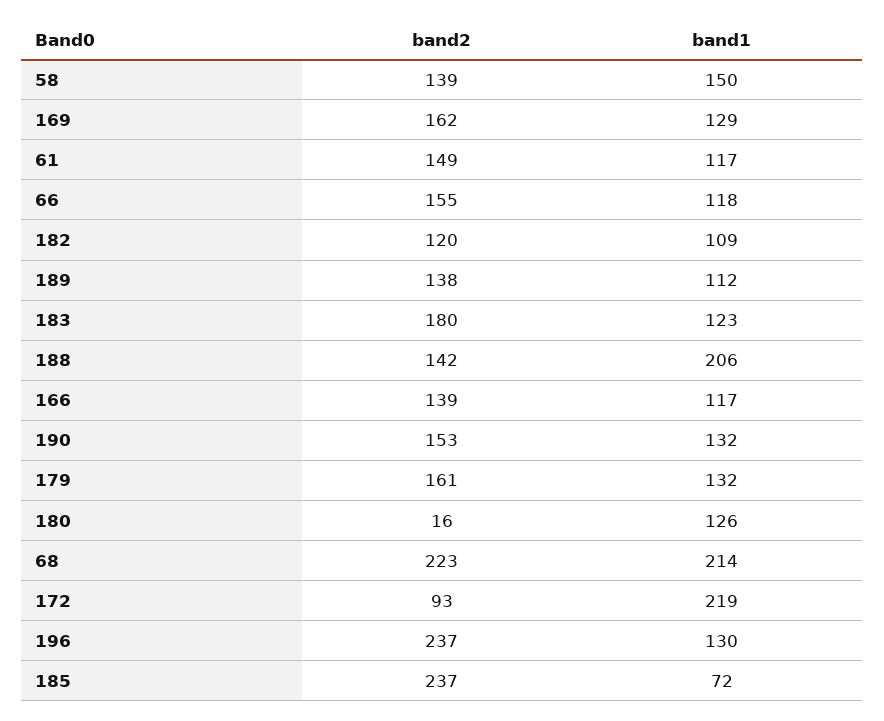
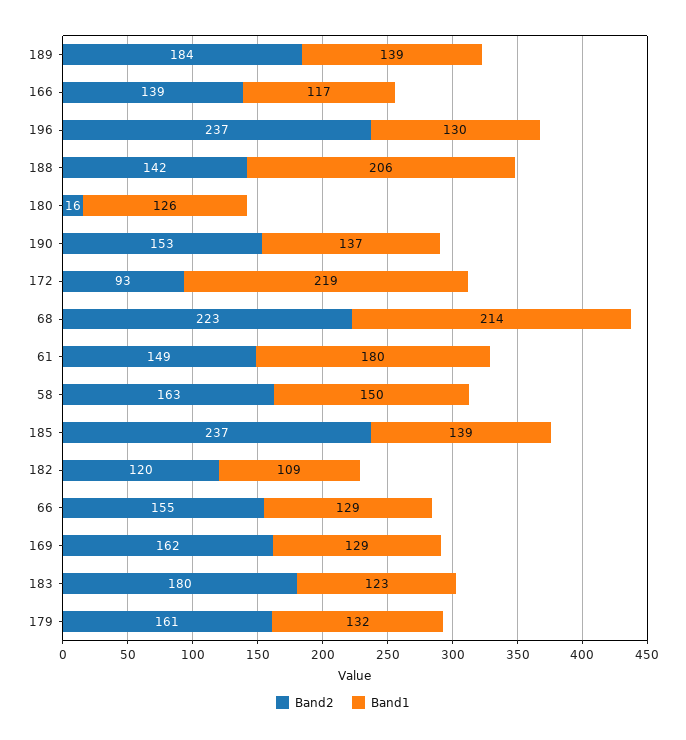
  {
    "band2": {
-     "58": 139,
+     "58": 163,
      "169": 162,
      "61": 149,
      "66": 155,
      "182": 120,
-     "189": 138,
+     "189": 184,
      "183": 180,
      "188": 142,
      "166": 139,
      "190": 153,
      "179": 161,
      "180": 16,
      "68": 223,
      "172": 93,
      "196": 237,
      "185": 237
    },
    "band1": {
      "58": 150,
      "169": 129,
-     "61": 117,
+     "61": 180,
-     "66": 118,
+     "66": 129,
      "182": 109,
-     "189": 112,
+     "189": 139,
      "183": 123,
      "188": 206,
      "166": 117,
-     "190": 132,
+     "190": 137,
      "179": 132,
      "180": 126,
      "68": 214,
      "172": 219,
      "196": 130,
-     "185": 72
+     "185": 139
    }
  }

